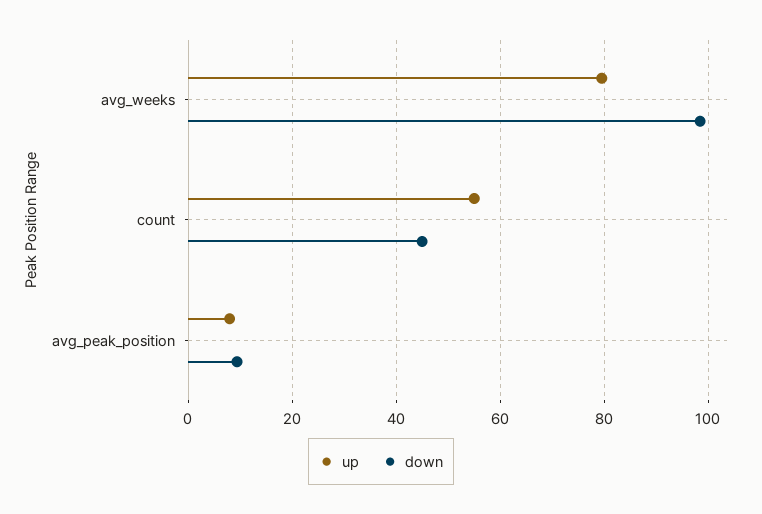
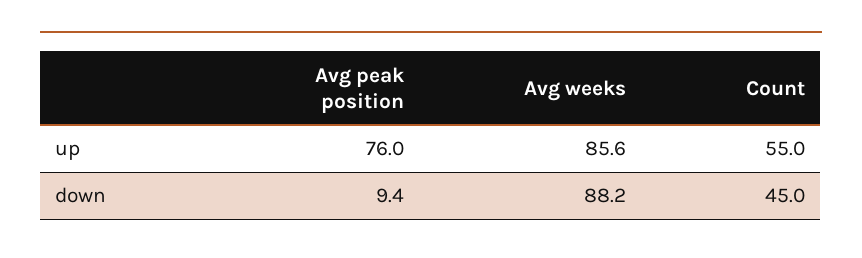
  {
    "up": {
-     "avg_weeks": 80,
+     "avg_weeks": 85.6,
      "count": 55,
-     "avg_peak_position": 8
+     "avg_peak_position": 76
    },
    "down": {
-     "avg_weeks": 98,
+     "avg_weeks": 88.2,
      "count": 45,
      "avg_peak_position": 9.4
    }
  }

